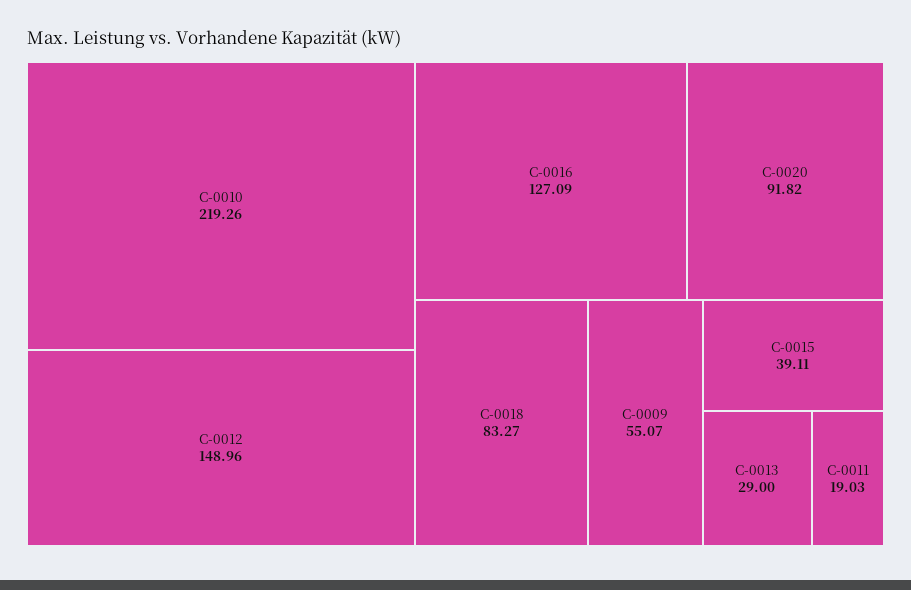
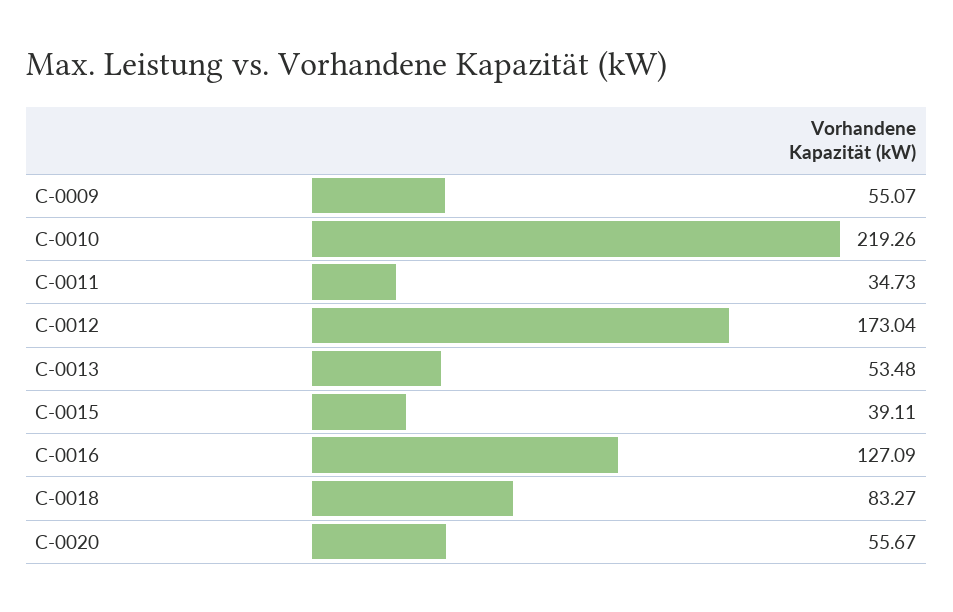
  {
    "C-0010": 219.26,
-   "C-0012": 148.96,
+   "C-0012": 173.04,
    "C-0016": 127.09,
-   "C-0020": 91.82,
+   "C-0020": 55.67,
    "C-0018": 83.27,
    "C-0009": 55.07,
    "C-0015": 39.11,
-   "C-0013": 29,
+   "C-0013": 53.48,
-   "C-0011": 19.03
+   "C-0011": 34.73
  }

